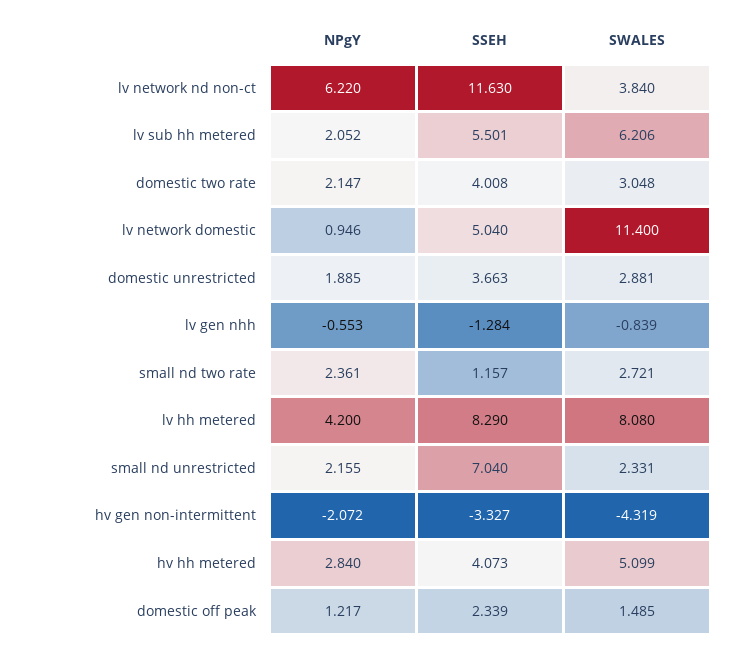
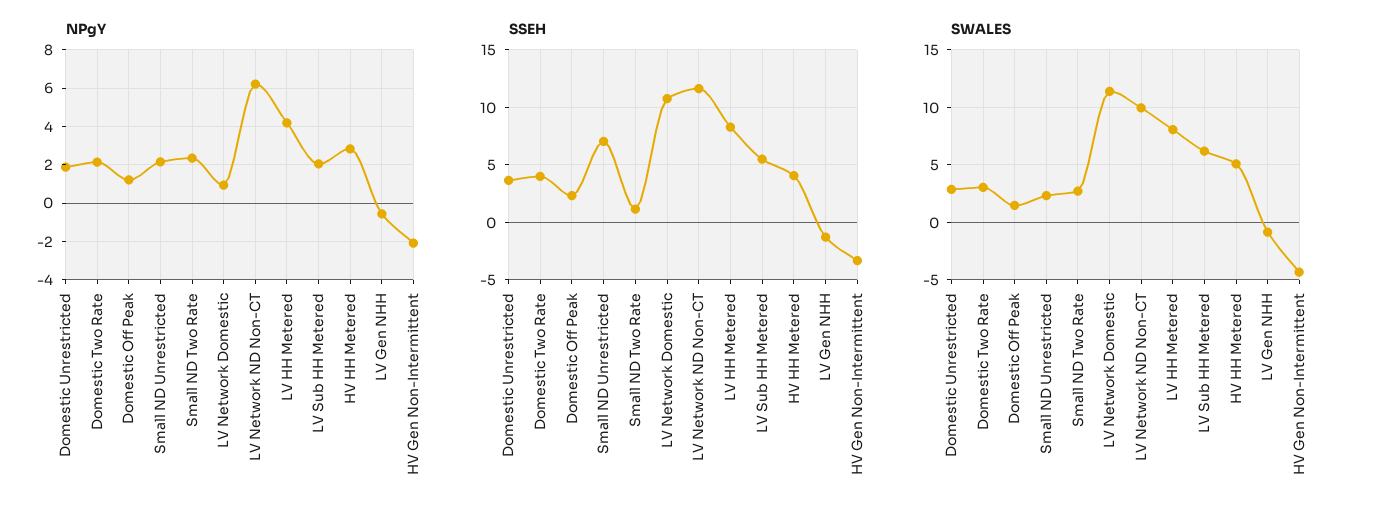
  {
    "NPgY": {
      "lv network nd non-ct": 6.22,
      "lv sub hh metered": 2.052,
      "domestic two rate": 2.147,
      "lv network domestic": 0.946,
      "domestic unrestricted": 1.885,
      "lv gen nhh": -0.553,
      "small nd two rate": 2.361,
      "lv hh metered": 4.2,
      "small nd unrestricted": 2.155,
      "hv gen non-intermittent": -2.072,
      "hv hh metered": 2.84,
      "domestic off peak": 1.217
    },
    "SSEH": {
      "lv network nd non-ct": 11.63,
      "lv sub hh metered": 5.501,
      "domestic two rate": 4.008,
-     "lv network domestic": 5.04,
+     "lv network domestic": 11,
      "domestic unrestricted": 3.663,
      "lv gen nhh": -1.284,
      "small nd two rate": 1.157,
      "lv hh metered": 8.29,
      "small nd unrestricted": 7.04,
      "hv gen non-intermittent": -3.327,
      "hv hh metered": 4.073,
      "domestic off peak": 2.339
    },
    "SWALES": {
-     "lv network nd non-ct": 3.84,
+     "lv network nd non-ct": 10,
      "lv sub hh metered": 6.206,
      "domestic two rate": 3.048,
      "lv network domestic": 11.4,
      "domestic unrestricted": 2.881,
      "lv gen nhh": -0.839,
      "small nd two rate": 2.721,
      "lv hh metered": 8.08,
      "small nd unrestricted": 2.331,
      "hv gen non-intermittent": -4.319,
      "hv hh metered": 5.099,
      "domestic off peak": 1.485
    }
  }

